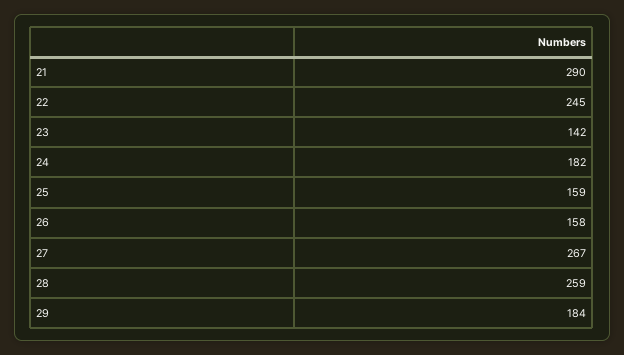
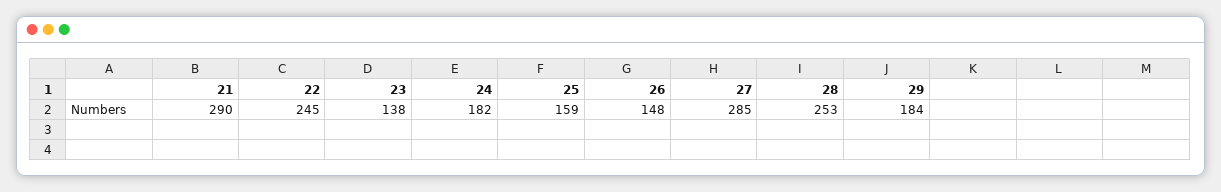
  {
    "21": 290,
    "22": 245,
-   "23": 142,
+   "23": 138,
    "24": 182,
    "25": 159,
-   "26": 158,
+   "26": 148,
-   "27": 267,
+   "27": 285,
-   "28": 259,
+   "28": 253,
    "29": 184
  }

